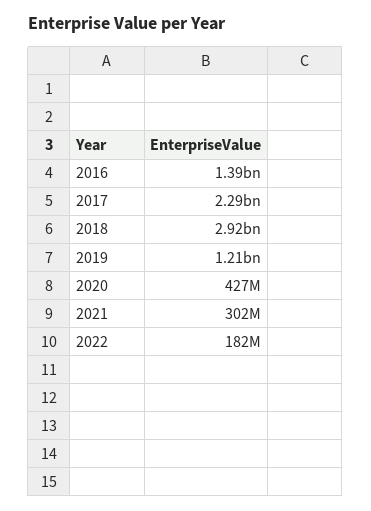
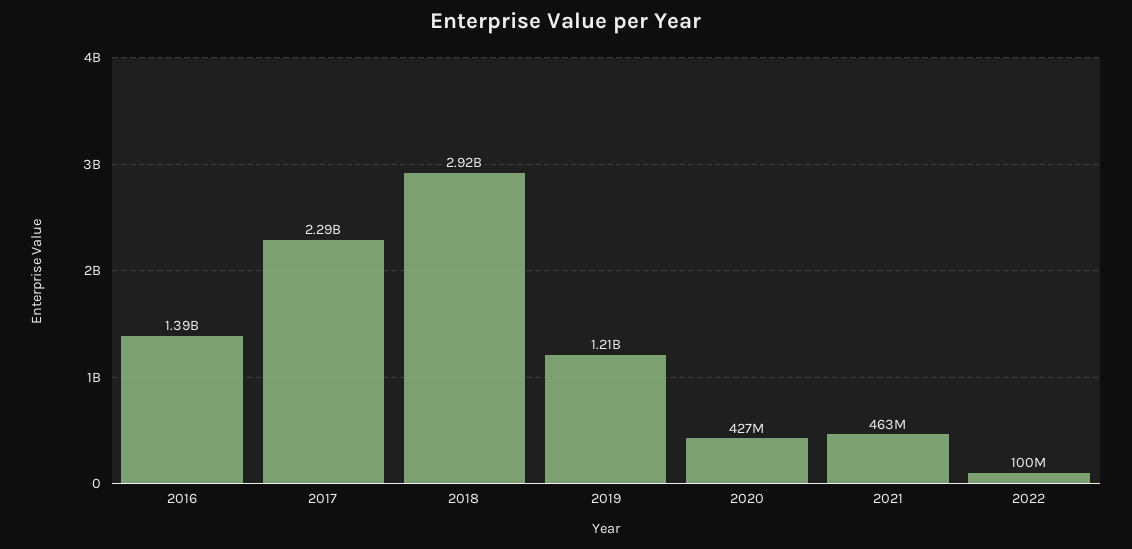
  {
    "2016": 1390000000,
    "2017": 2290000000,
    "2018": 2920000000,
    "2019": 1210000000,
    "2020": 427000000,
-   "2021": 302000000,
+   "2021": 463000000,
-   "2022": 182000000
+   "2022": 100000000
  }

